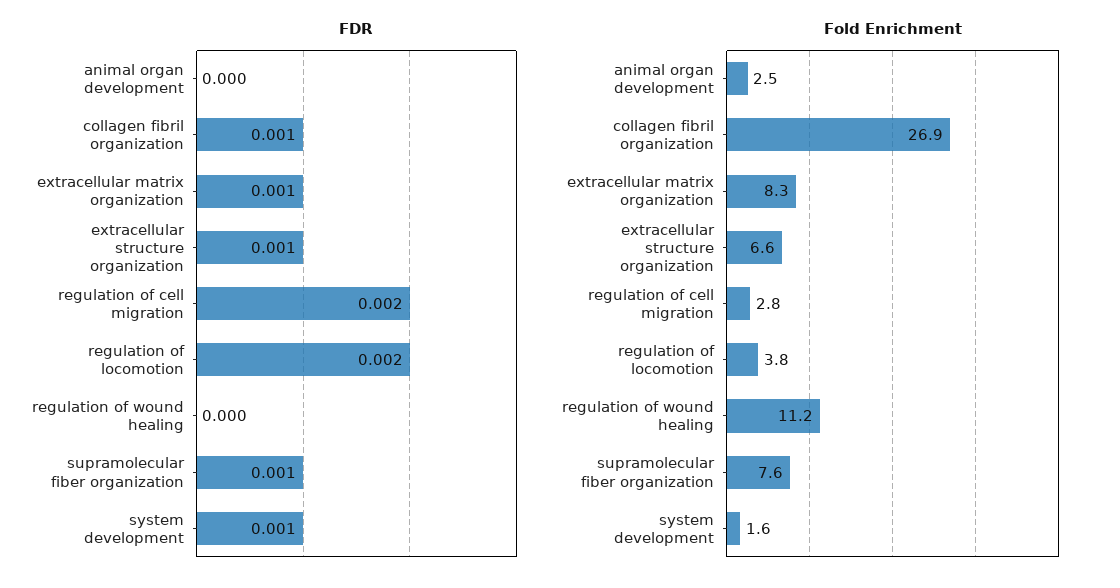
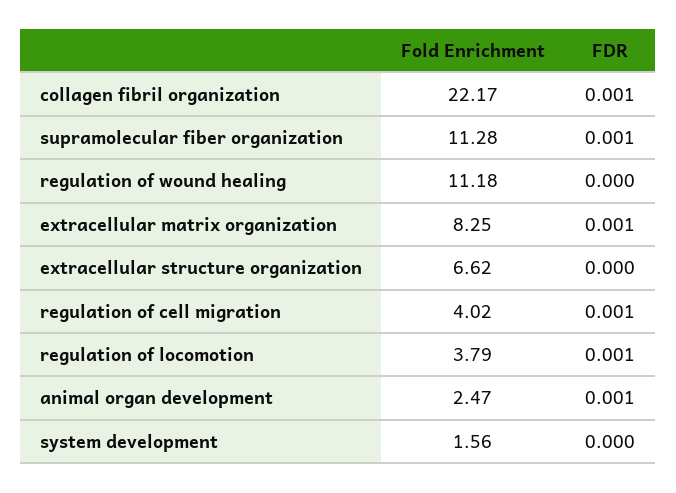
  {
    "FDR": {
-     "animal organ development": 0,
+     "animal organ development": 0.001,
      "collagen fibril organization": 0.001,
      "extracellular matrix organization": 0.001,
-     "extracellular structure organization": 0.001,
+     "extracellular structure organization": 0,
-     "regulation of cell migration": 0.002,
+     "regulation of cell migration": 0.001,
-     "regulation of locomotion": 0.002,
+     "regulation of locomotion": 0.001,
      "regulation of wound healing": 0,
      "supramolecular fiber organization": 0.001,
-     "system development": 0.001
+     "system development": 0
    },
    "Fold Enrichment": {
      "animal organ development": 2.47,
-     "collagen fibril organization": 26.9,
+     "collagen fibril organization": 22.17,
      "extracellular matrix organization": 8.25,
      "extracellular structure organization": 6.62,
-     "regulation of cell migration": 2.8,
+     "regulation of cell migration": 4.02,
      "regulation of locomotion": 3.79,
      "regulation of wound healing": 11.18,
-     "supramolecular fiber organization": 7.6,
+     "supramolecular fiber organization": 11.28,
      "system development": 1.56
    }
  }

